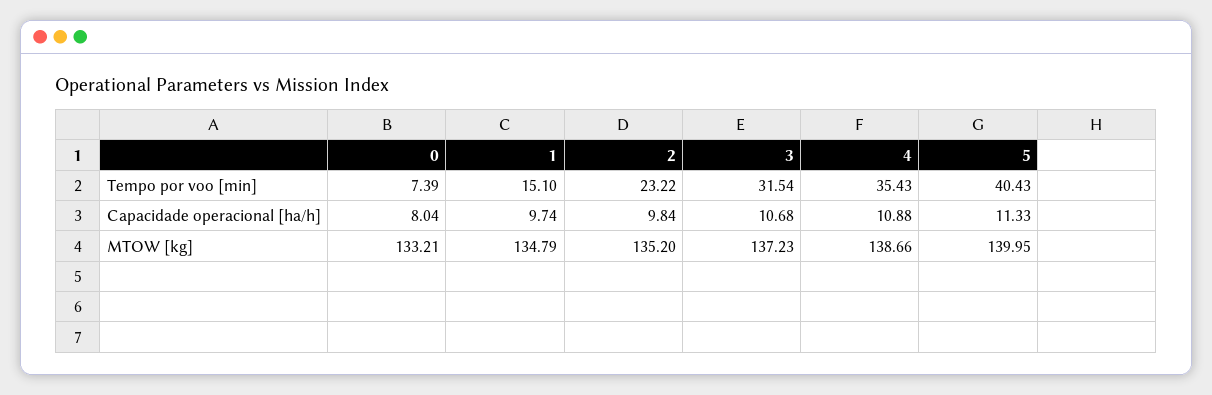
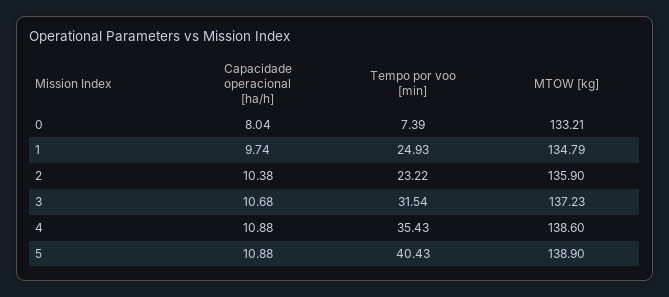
  {
    "0": {
      "Tempo por voo [min]": 7.39,
      "Capacidade operacional [ha/h]": 8.04,
      "MTOW [kg]": 133.21
    },
    "1": {
-     "Tempo por voo [min]": 15.1,
+     "Tempo por voo [min]": 24.93,
      "Capacidade operacional [ha/h]": 9.74,
      "MTOW [kg]": 134.79
    },
    "2": {
      "Tempo por voo [min]": 23.22,
-     "Capacidade operacional [ha/h]": 9.84,
+     "Capacidade operacional [ha/h]": 10.38,
-     "MTOW [kg]": 135.2
+     "MTOW [kg]": 135.9
    },
    "3": {
      "Tempo por voo [min]": 31.54,
      "Capacidade operacional [ha/h]": 10.68,
      "MTOW [kg]": 137.23
    },
    "4": {
      "Tempo por voo [min]": 35.43,
      "Capacidade operacional [ha/h]": 10.88,
-     "MTOW [kg]": 138.66
+     "MTOW [kg]": 138.6
    },
    "5": {
      "Tempo por voo [min]": 40.43,
-     "Capacidade operacional [ha/h]": 11.33,
+     "Capacidade operacional [ha/h]": 10.88,
-     "MTOW [kg]": 139.95
+     "MTOW [kg]": 138.9
    }
  }

